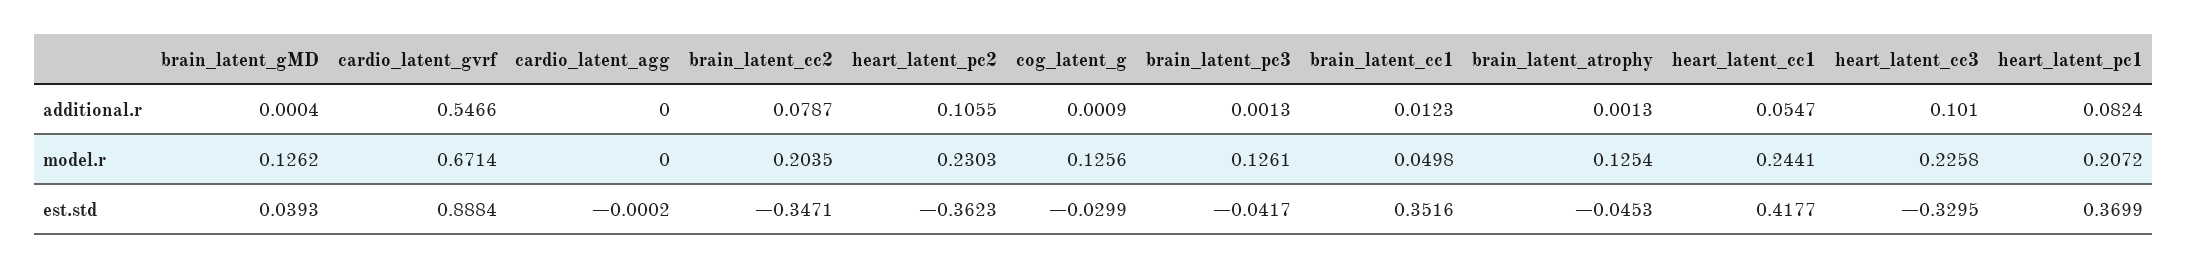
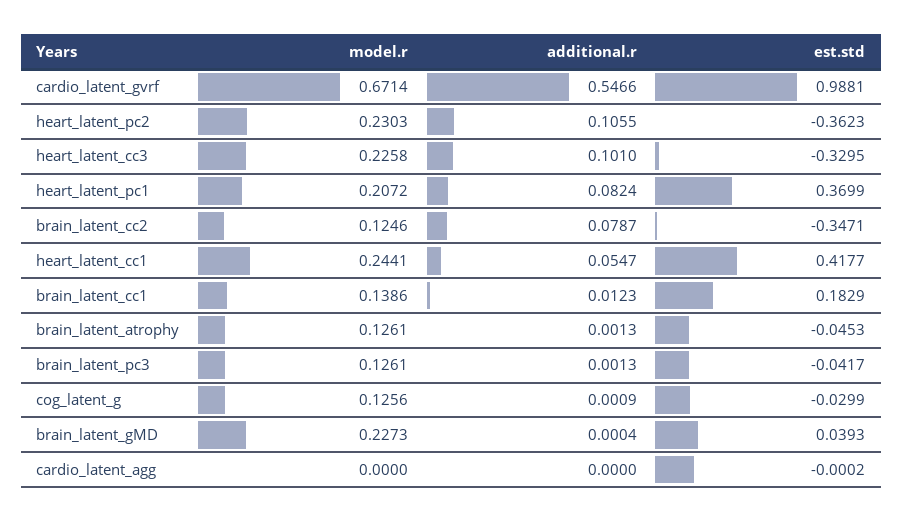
  {
    "brain_latent_gMD": {
      "additional.r": 0.0004,
-     "model.r": 0.1262,
+     "model.r": 0.2273,
      "est.std": 0.0393
    },
    "cardio_latent_gvrf": {
      "additional.r": 0.5466,
      "model.r": 0.6714,
-     "est.std": 0.8884
+     "est.std": 0.9881
    },
    "cardio_latent_agg": {
      "additional.r": 0,
      "model.r": 0,
      "est.std": -0.0002
    },
    "brain_latent_cc2": {
      "additional.r": 0.0787,
-     "model.r": 0.2035,
+     "model.r": 0.1246,
      "est.std": -0.3471
    },
    "heart_latent_pc2": {
      "additional.r": 0.1055,
      "model.r": 0.2303,
      "est.std": -0.3623
    },
    "cog_latent_g": {
      "additional.r": 0.0009,
      "model.r": 0.1256,
      "est.std": -0.0299
    },
    "brain_latent_pc3": {
      "additional.r": 0.0013,
      "model.r": 0.1261,
      "est.std": -0.0417
    },
    "brain_latent_cc1": {
      "additional.r": 0.0123,
-     "model.r": 0.0498,
+     "model.r": 0.1386,
-     "est.std": 0.3516
+     "est.std": 0.1829
    },
    "brain_latent_atrophy": {
      "additional.r": 0.0013,
-     "model.r": 0.1254,
+     "model.r": 0.1261,
      "est.std": -0.0453
    },
    "heart_latent_cc1": {
      "additional.r": 0.0547,
      "model.r": 0.2441,
      "est.std": 0.4177
    },
    "heart_latent_cc3": {
      "additional.r": 0.101,
      "model.r": 0.2258,
      "est.std": -0.3295
    },
    "heart_latent_pc1": {
      "additional.r": 0.0824,
      "model.r": 0.2072,
      "est.std": 0.3699
    }
  }

